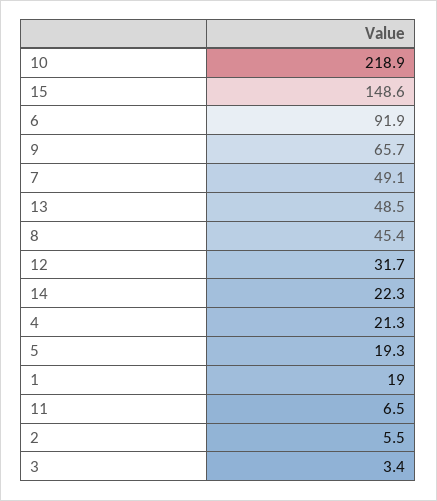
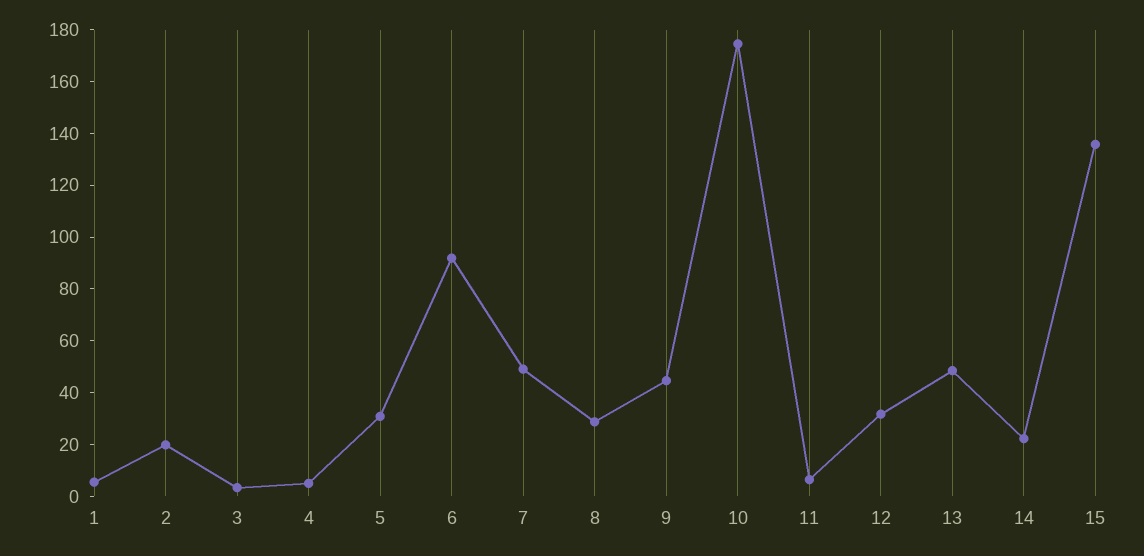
  {
-   "10": 218.9,
+   "10": 175,
-   "15": 148.6,
+   "15": 135,
    "6": 91.9,
-   "9": 65.7,
+   "9": 45,
    "7": 49.1,
    "13": 48.5,
-   "8": 45.4,
+   "8": 30,
    "12": 31.7,
    "14": 22.3,
-   "4": 21.3,
+   "4": 5,
-   "5": 19.3,
+   "5": 30,
-   "1": 19,
+   "1": 5,
    "11": 6.5,
-   "2": 5.5,
+   "2": 20,
    "3": 3.4
  }

